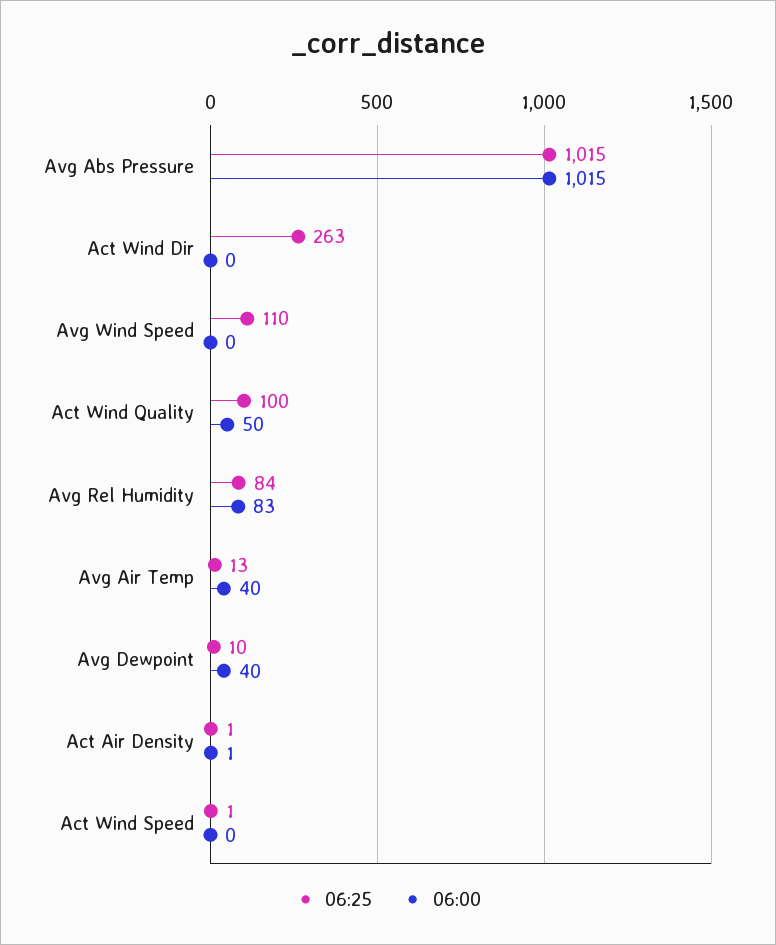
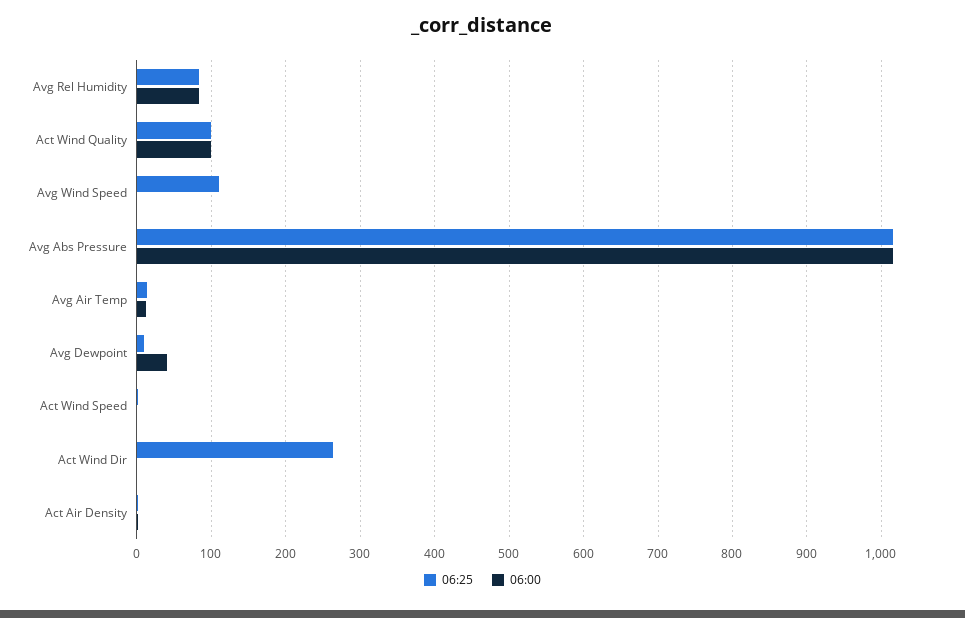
  {
    "06:25": {
      "Avg Abs Pressure": 1015,
      "Act Wind Dir": 263,
      "Avg Wind Speed": 110,
      "Act Wind Quality": 100,
      "Avg Rel Humidity": 84,
      "Avg Air Temp": 13,
      "Avg Dewpoint": 10,
      "Act Air Density": 1,
      "Act Wind Speed": 1
    },
    "06:00": {
      "Avg Abs Pressure": 1015,
      "Act Wind Dir": 0,
      "Avg Wind Speed": 0,
-     "Act Wind Quality": 50,
+     "Act Wind Quality": 100,
      "Avg Rel Humidity": 83,
-     "Avg Air Temp": 40,
+     "Avg Air Temp": 10,
      "Avg Dewpoint": 40,
      "Act Air Density": 1,
      "Act Wind Speed": 0
    }
  }

